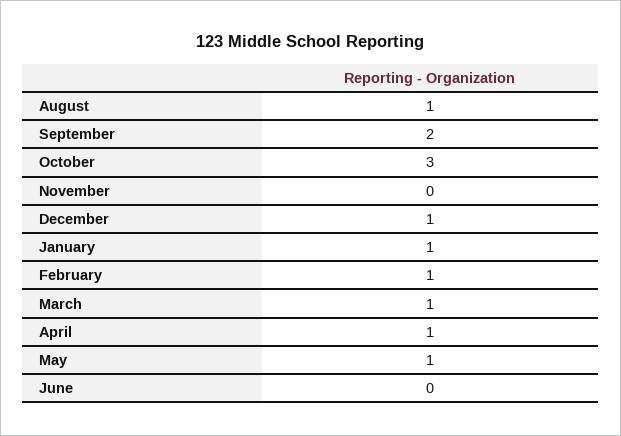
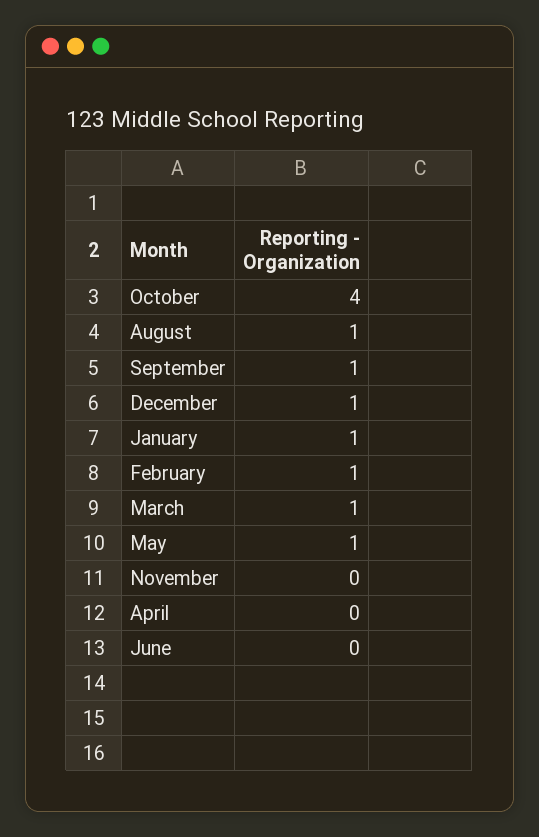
  {
    "August": 1,
-   "September": 2,
+   "September": 1,
-   "October": 3,
+   "October": 4,
    "November": 0,
    "December": 1,
    "January": 1,
    "February": 1,
    "March": 1,
-   "April": 1,
+   "April": 0,
    "May": 1,
    "June": 0
  }

